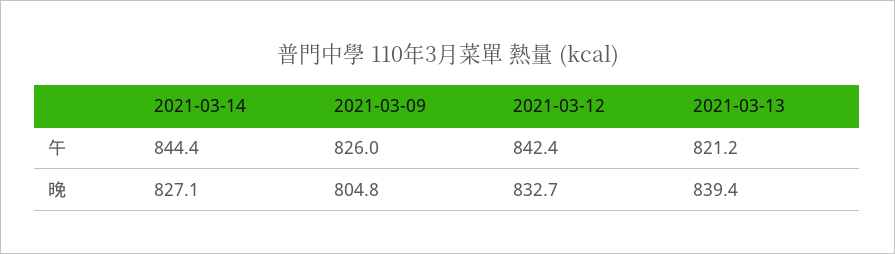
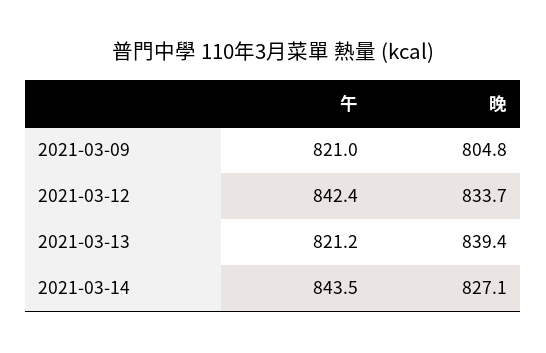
  {
    "2021-03-14": {
-     "午": 844.4,
+     "午": 843.5,
      "晚": 827.1
    },
    "2021-03-09": {
-     "午": 826,
+     "午": 821,
      "晚": 804.8
    },
    "2021-03-12": {
      "午": 842.4,
-     "晚": 832.7
+     "晚": 833.7
    },
    "2021-03-13": {
      "午": 821.2,
      "晚": 839.4
    }
  }

